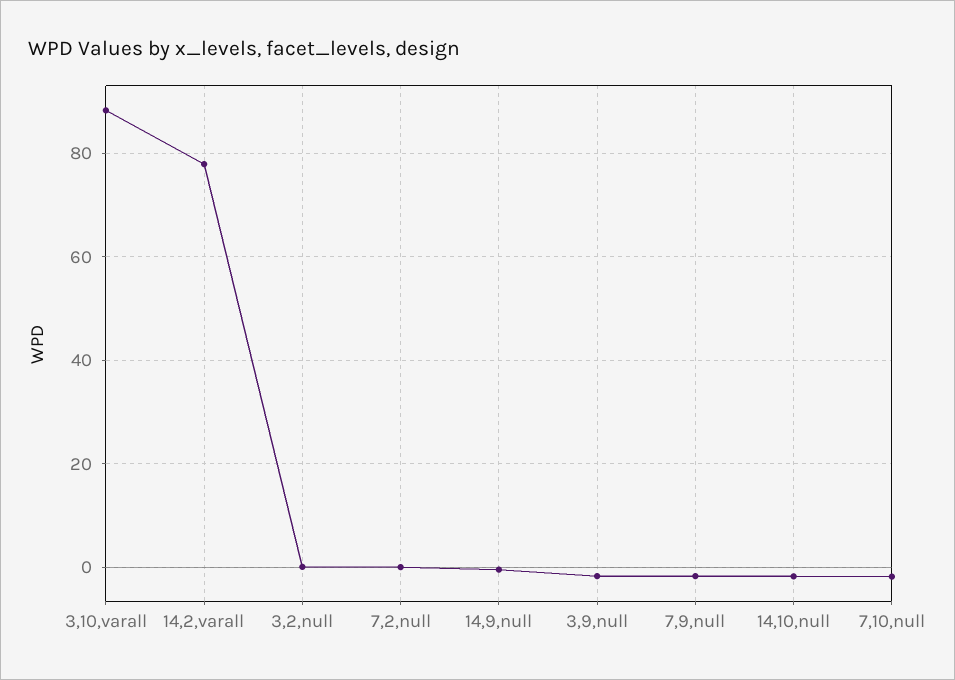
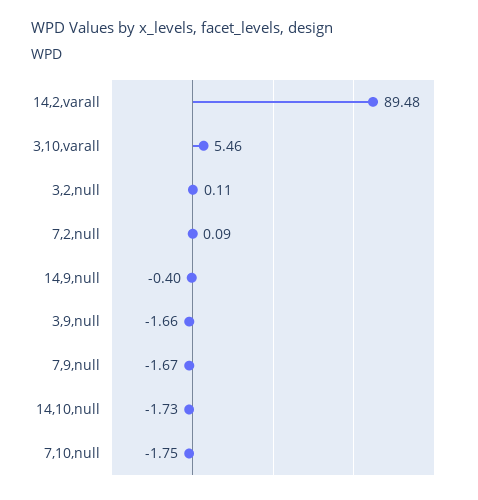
  {
-   "3,10,varall": 88,
+   "3,10,varall": 5.46,
-   "14,2,varall": 78,
+   "14,2,varall": 89.48,
    "3,2,null": 0.11,
    "7,2,null": 0.09,
    "14,9,null": -0.4,
    "3,9,null": -1.66,
    "7,9,null": -1.67,
    "14,10,null": -1.73,
    "7,10,null": -1.75
  }

